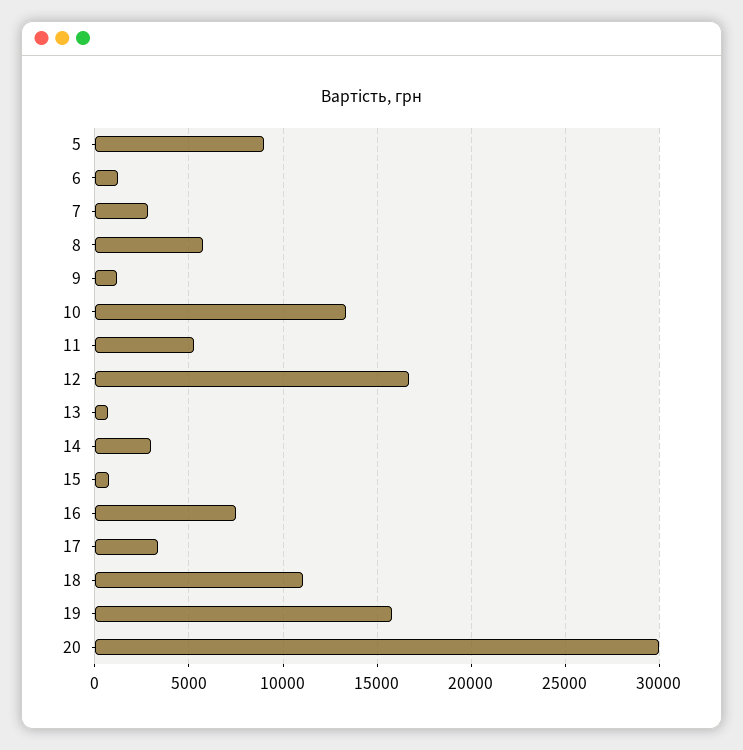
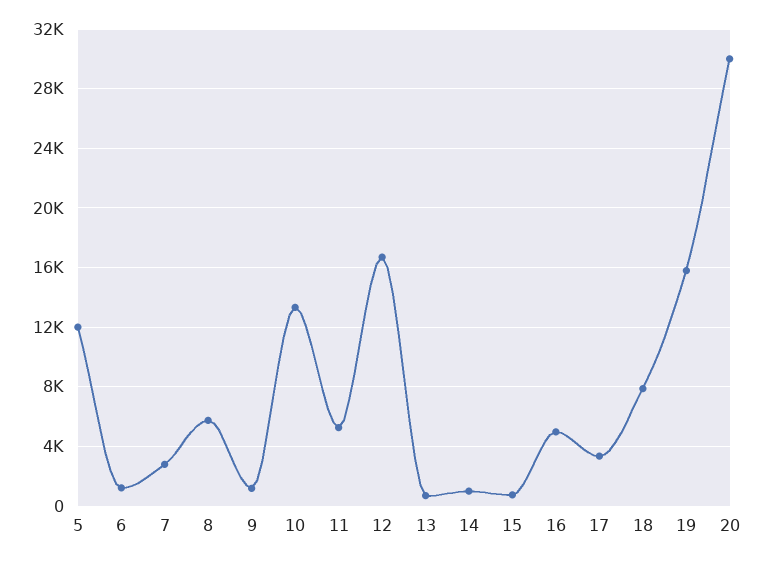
  {
-   "5": 9000,
+   "5": 12000,
    "6": 1000,
    "7": 3000,
    "8": 6000,
    "9": 1000,
    "10": 13500,
    "11": 5500,
    "12": 16500,
    "13": 500,
-   "14": 3000,
+   "14": 1000,
    "15": 1000,
-   "16": 7500,
+   "16": 5000,
    "17": 3500,
-   "18": 11000,
+   "18": 8000,
    "19": 16000,
    "20": 30000
  }

